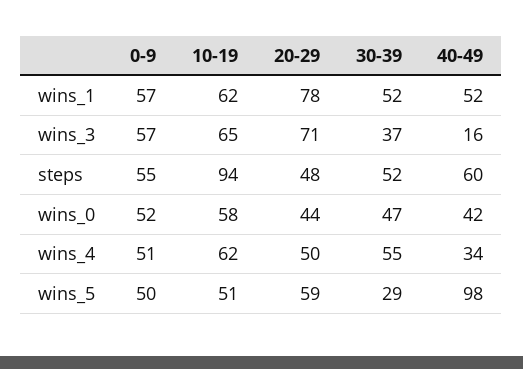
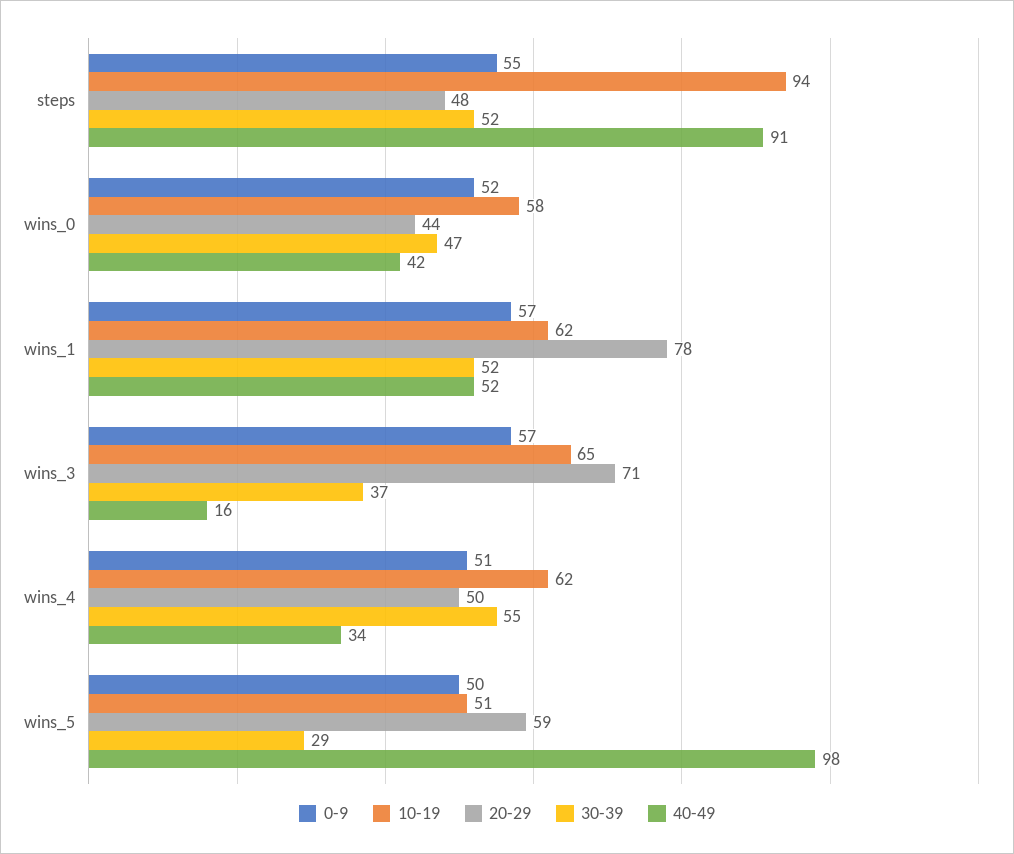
  {
    "0-9": {
      "wins_1": 57,
      "wins_3": 57,
      "steps": 55,
      "wins_0": 52,
      "wins_4": 51,
      "wins_5": 50
    },
    "10-19": {
      "wins_1": 62,
      "wins_3": 65,
      "steps": 94,
      "wins_0": 58,
      "wins_4": 62,
      "wins_5": 51
    },
    "20-29": {
      "wins_1": 78,
      "wins_3": 71,
      "steps": 48,
      "wins_0": 44,
      "wins_4": 50,
      "wins_5": 59
    },
    "30-39": {
      "wins_1": 52,
      "wins_3": 37,
      "steps": 52,
      "wins_0": 47,
      "wins_4": 55,
      "wins_5": 29
    },
    "40-49": {
      "wins_1": 52,
      "wins_3": 16,
-     "steps": 60,
+     "steps": 91,
      "wins_0": 42,
      "wins_4": 34,
      "wins_5": 98
    }
  }

